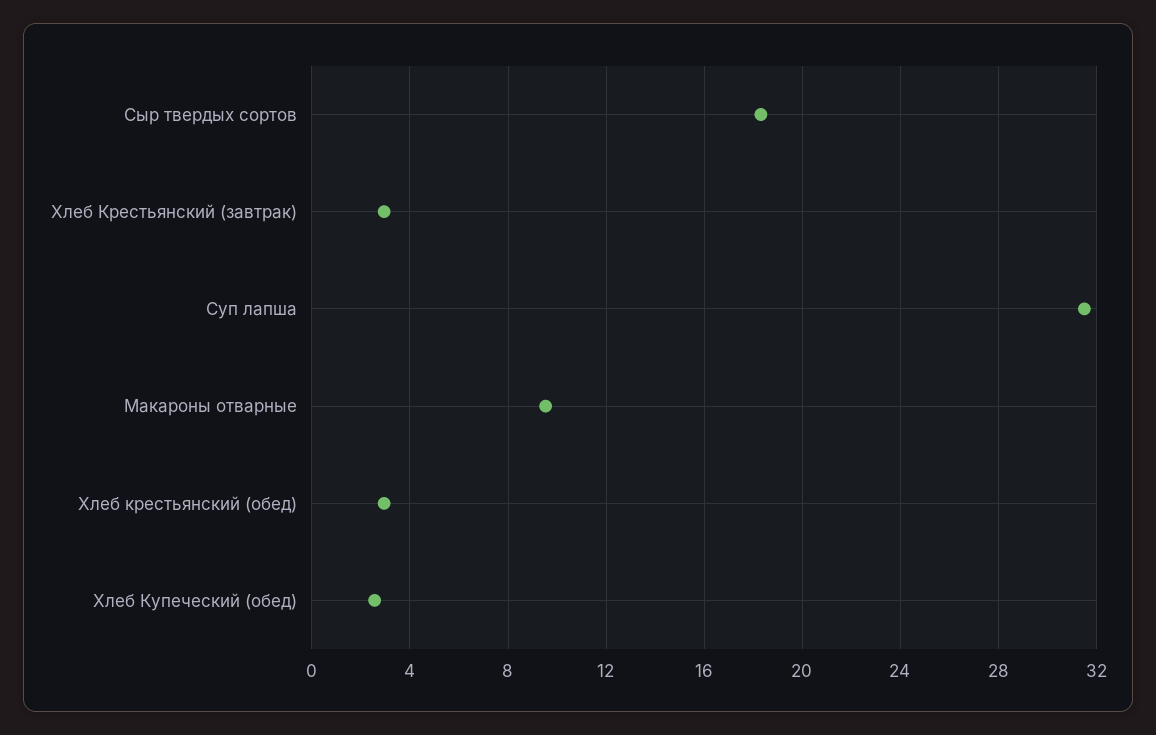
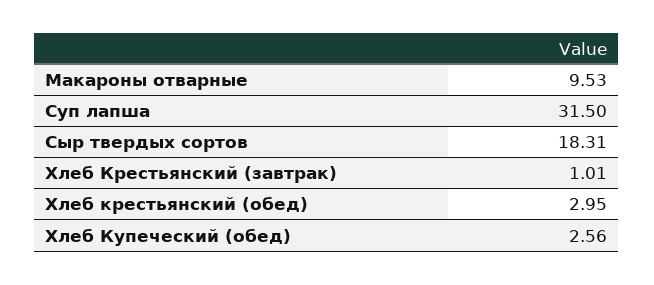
  {
    "Сыр твердых сортов": 18.31,
-   "Хлеб Крестьянский (завтрак)": 3,
+   "Хлеб Крестьянский (завтрак)": 1.01,
    "Суп лапша": 31.5,
    "Макароны отварные": 9.53,
    "Хлеб крестьянский (обед)": 2.95,
    "Хлеб Купеческий (обед)": 2.56
  }

